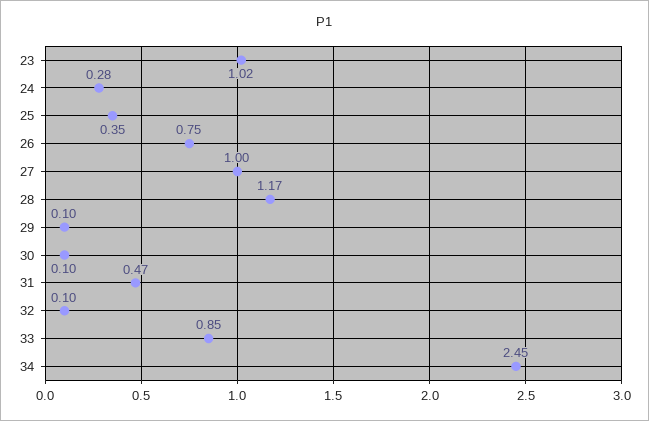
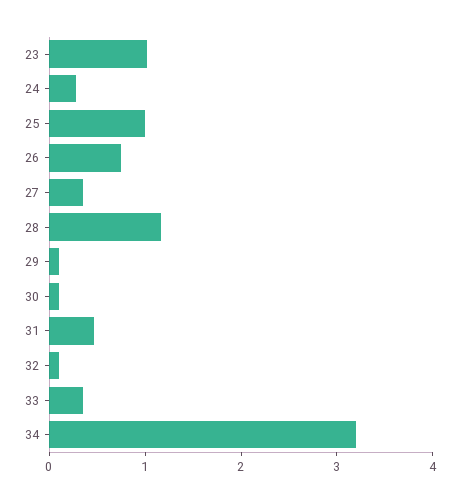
  {
    "23": 1.02,
    "24": 0.28,
-   "25": 0.35,
+   "25": 1,
    "26": 0.75,
-   "27": 1,
+   "27": 0.4,
    "28": 1.17,
    "29": 0.1,
    "30": 0.1,
    "31": 0.47,
    "32": 0.1,
-   "33": 0.85,
+   "33": 0.4,
-   "34": 2.45
+   "34": 3.2
  }

